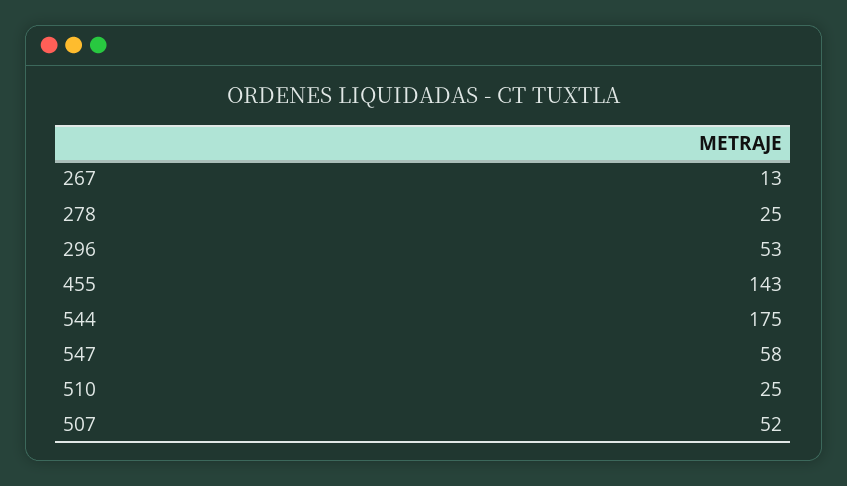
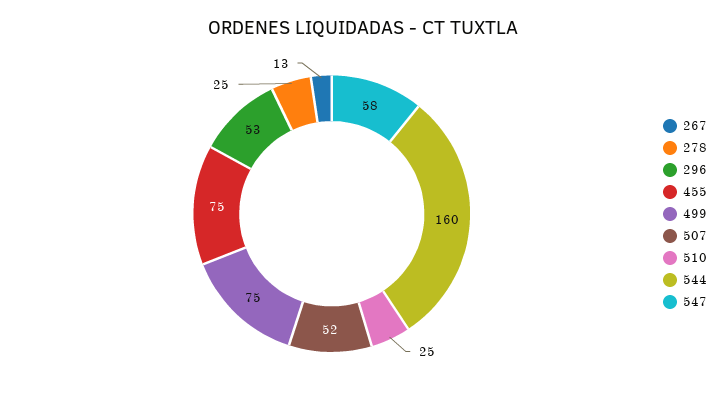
  {
    "267": 13,
    "278": 25,
    "296": 53,
-   "455": 143,
+   "455": 75,
-   "544": 175,
+   "544": 160,
    "547": 58,
    "510": 25,
-   "507": 52
+   "507": 52,
+   "499": 75
  }

